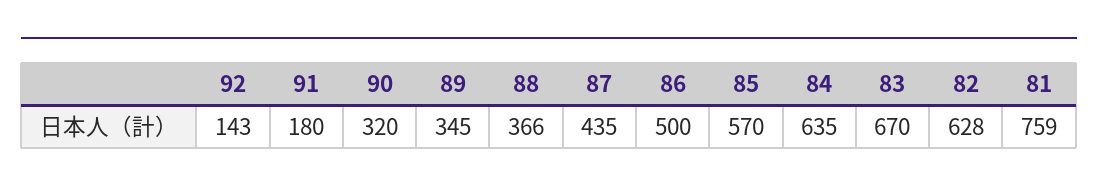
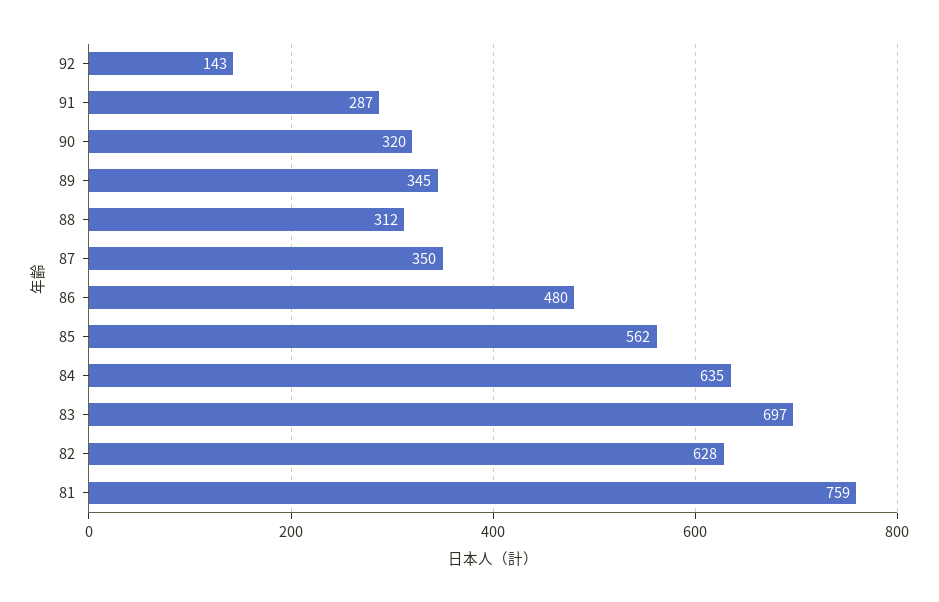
  {
    "92": 143,
-   "91": 180,
+   "91": 287,
    "90": 320,
    "89": 345,
-   "88": 366,
+   "88": 312,
-   "87": 435,
+   "87": 350,
-   "86": 500,
+   "86": 480,
-   "85": 570,
+   "85": 562,
    "84": 635,
-   "83": 670,
+   "83": 697,
    "82": 628,
    "81": 759
  }

